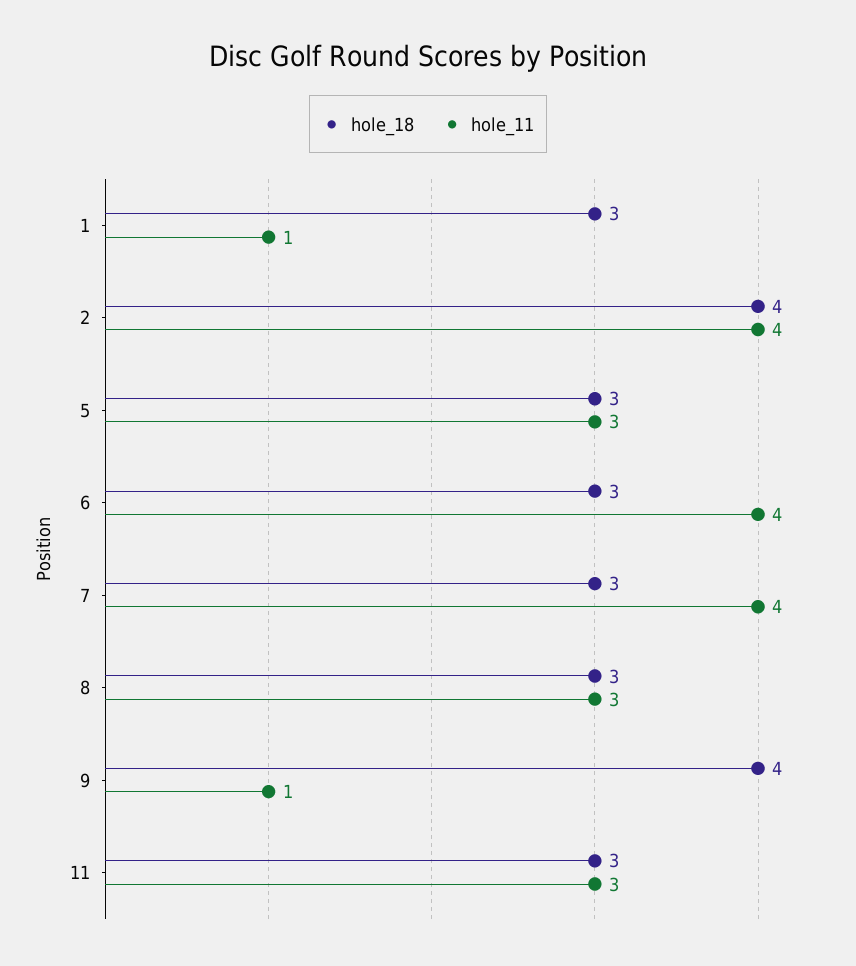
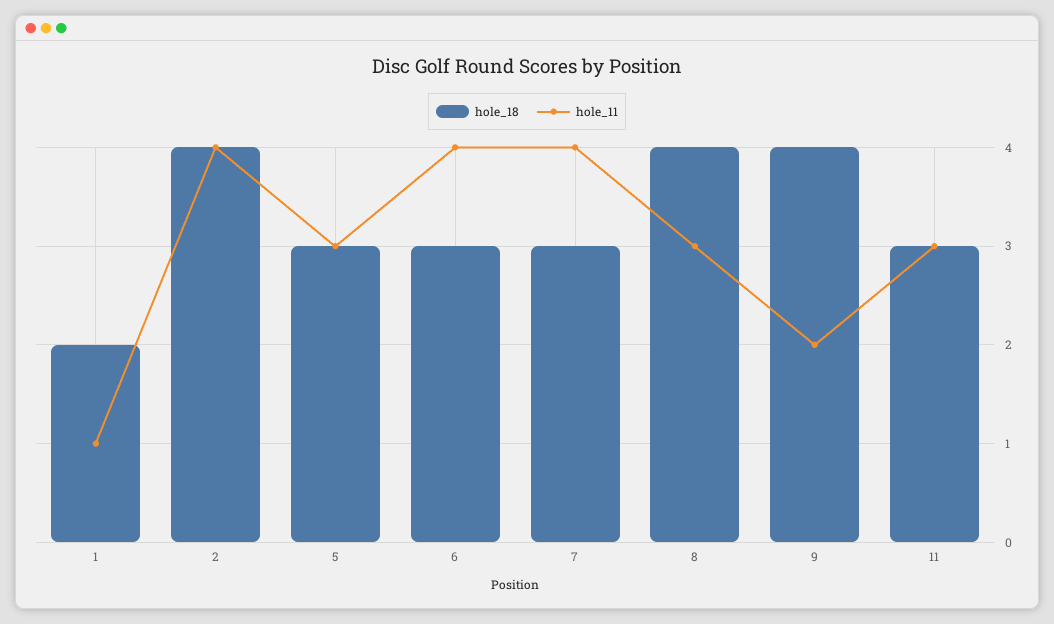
  {
    "hole_18": {
-     "1": 3,
+     "1": 2,
      "2": 4,
      "5": 3,
      "6": 3,
      "7": 3,
-     "8": 3,
+     "8": 4,
      "9": 4,
      "11": 3
    },
    "hole_11": {
      "1": 1,
      "2": 4,
      "5": 3,
      "6": 4,
      "7": 4,
      "8": 3,
-     "9": 1,
+     "9": 2,
      "11": 3
    }
  }

